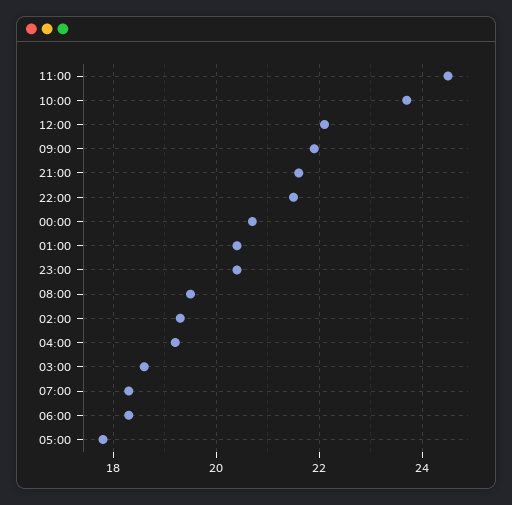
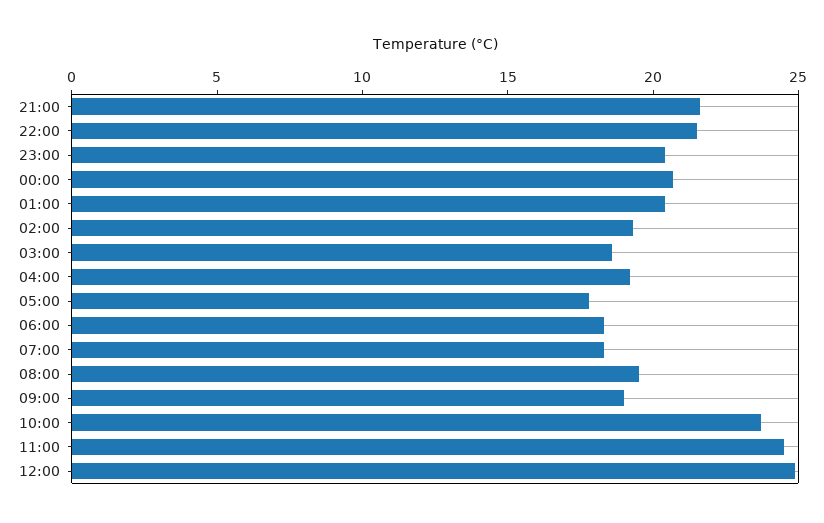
  {
    "11:00": 24.5,
    "10:00": 23.5,
-   "12:00": 22,
+   "12:00": 25,
-   "09:00": 22,
+   "09:00": 19,
    "21:00": 21.5,
    "22:00": 21.5,
    "00:00": 20.5,
    "01:00": 20.5,
    "23:00": 20.5,
    "08:00": 19.5,
    "02:00": 19.5,
    "04:00": 19,
    "03:00": 18.5,
    "07:00": 18.5,
    "06:00": 18.5,
    "05:00": 18
  }

